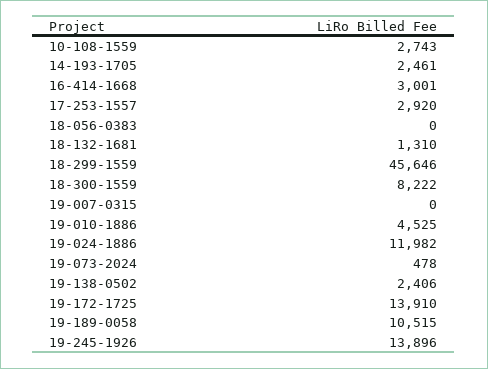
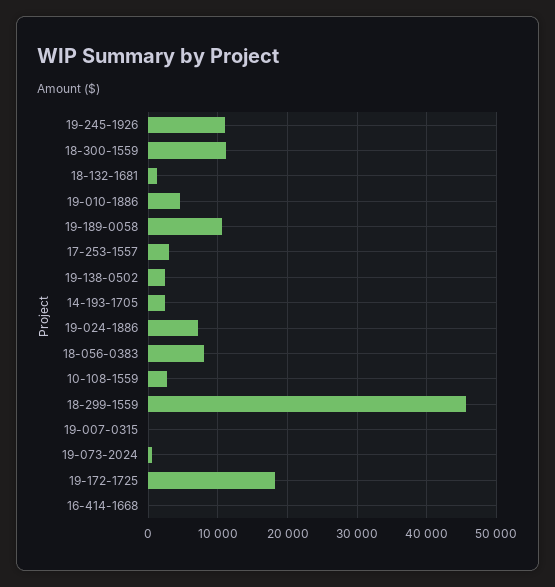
  {
    "10-108-1559": 2743,
    "14-193-1705": 2461,
-   "16-414-1668": 3001,
+   "16-414-1668": 0,
    "17-253-1557": 2920,
-   "18-056-0383": 0,
+   "18-056-0383": 8000,
    "18-132-1681": 1310,
    "18-299-1559": 45646,
-   "18-300-1559": 8222,
+   "18-300-1559": 11000,
    "19-007-0315": 0,
    "19-010-1886": 4525,
-   "19-024-1886": 11982,
+   "19-024-1886": 7000,
    "19-073-2024": 478,
    "19-138-0502": 2406,
-   "19-172-1725": 13910,
+   "19-172-1725": 18000,
    "19-189-0058": 10515,
-   "19-245-1926": 13896
+   "19-245-1926": 11000
  }

